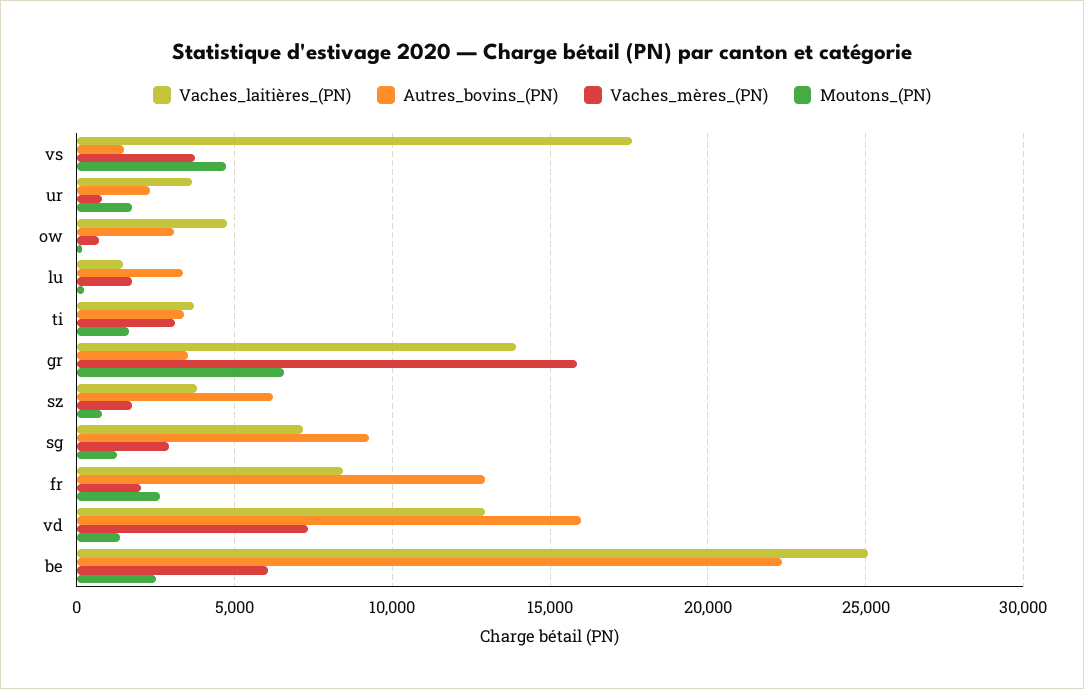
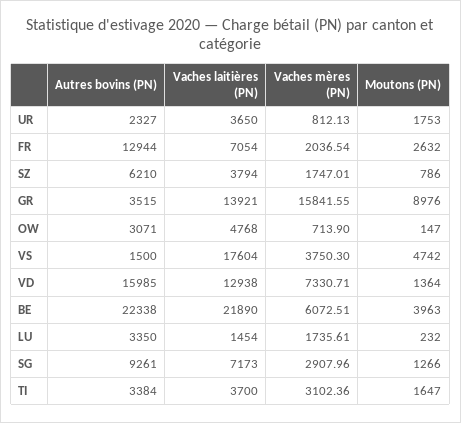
  {
    "Vaches_laitières_(PN)": {
      "vs": 17604,
      "ur": 3650,
      "ow": 4768,
      "lu": 1454,
      "ti": 3700,
      "gr": 13921,
      "sz": 3794,
      "sg": 7173,
-     "fr": 8500,
+     "fr": 7054,
      "vd": 12938,
-     "be": 25000
+     "be": 21890
    },
    "Autres_bovins_(PN)": {
      "vs": 1500,
      "ur": 2327,
      "ow": 3071,
      "lu": 3350,
      "ti": 3384,
      "gr": 3515,
      "sz": 6210,
      "sg": 9261,
      "fr": 12944,
      "vd": 15985,
      "be": 22338
    },
    "Vaches_mères_(PN)": {
      "vs": 3750.3,
      "ur": 812.13,
      "ow": 713.9,
      "lu": 1735.61,
      "ti": 3102.36,
      "gr": 15841.55,
      "sz": 1747.01,
      "sg": 2907.96,
      "fr": 2036.54,
      "vd": 7330.71,
      "be": 6072.51
    },
    "Moutons_(PN)": {
      "vs": 4742,
      "ur": 1753,
      "ow": 147,
      "lu": 232,
      "ti": 1647,
-     "gr": 6500,
+     "gr": 8976,
      "sz": 786,
      "sg": 1266,
      "fr": 2632,
      "vd": 1364,
-     "be": 2500
+     "be": 3963
    }
  }

